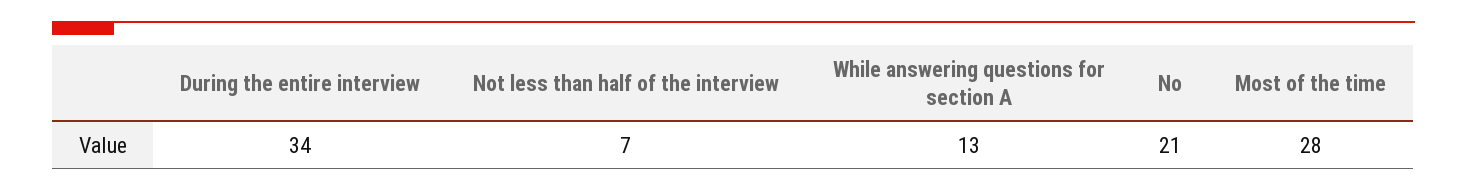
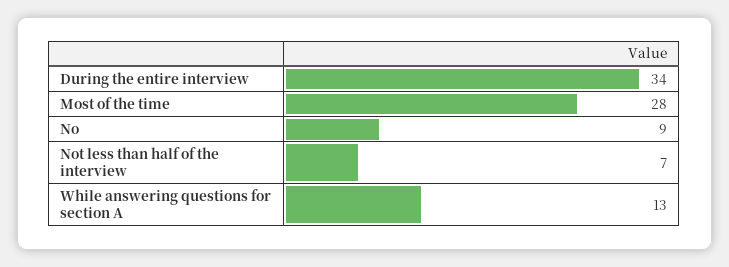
  {
    "During the entire interview": 34,
    "Not less than half of the interview": 7,
    "While answering questions for section A": 13,
-   "No": 21,
+   "No": 9,
    "Most of the time": 28
  }

